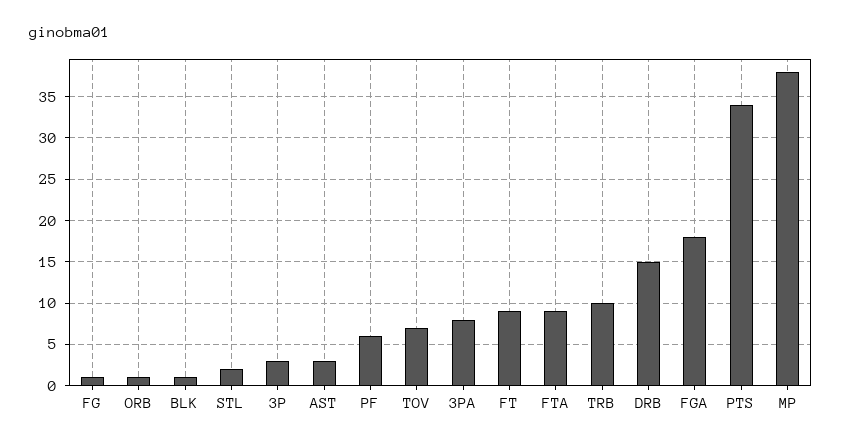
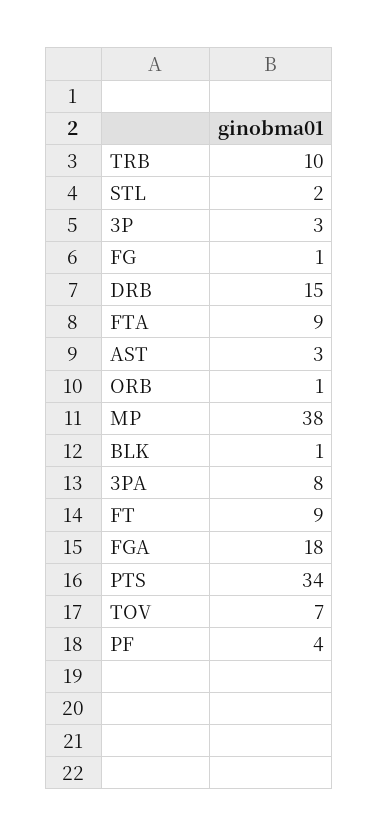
  {
    "FG": 1,
    "ORB": 1,
    "BLK": 1,
    "STL": 2,
    "3P": 3,
    "AST": 3,
-   "PF": 6,
+   "PF": 4,
    "TOV": 7,
    "3PA": 8,
    "FT": 9,
    "FTA": 9,
    "TRB": 10,
    "DRB": 15,
    "FGA": 18,
    "PTS": 34,
    "MP": 38
  }

